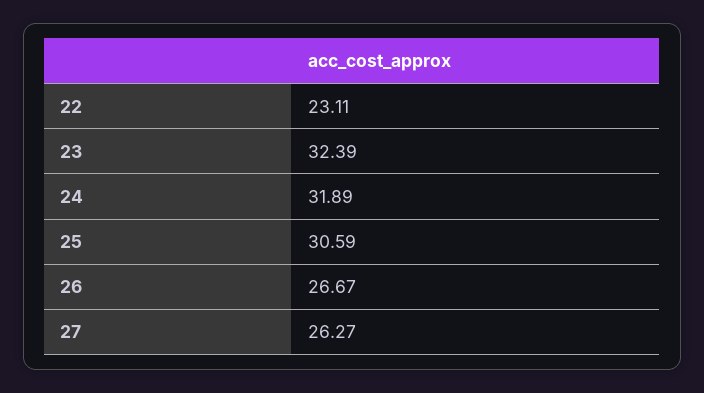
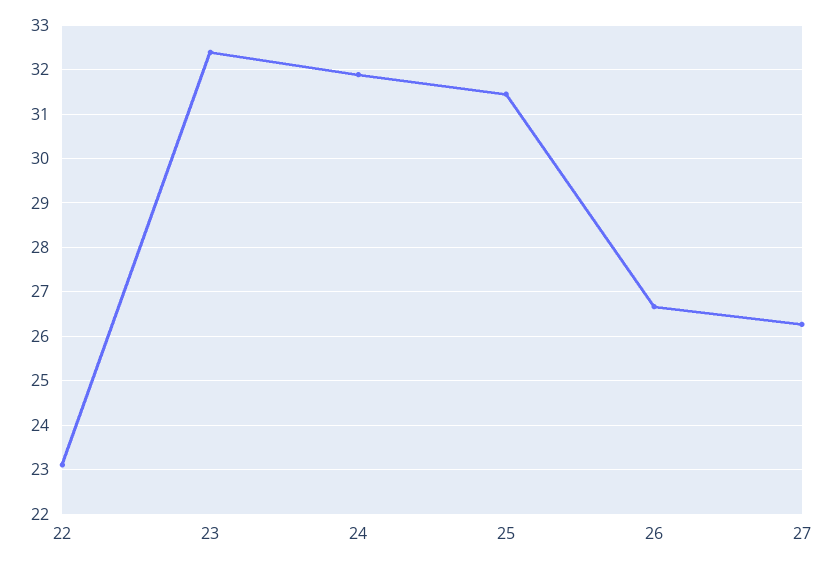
  {
    "22": 23.11,
    "23": 32.39,
    "24": 31.89,
-   "25": 30.59,
+   "25": 31.4,
    "26": 26.67,
    "27": 26.27
  }

